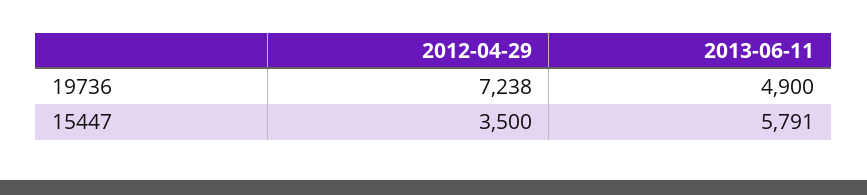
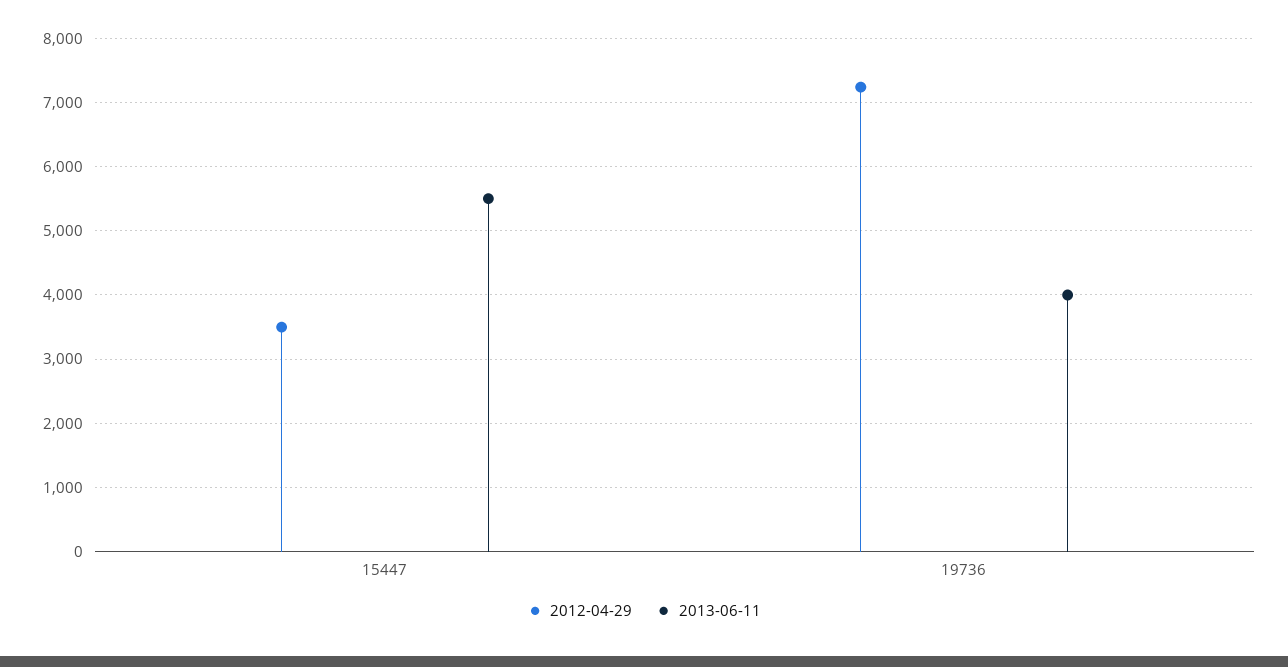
  {
    "2012-04-29": {
      "19736": 7238,
      "15447": 3500
    },
    "2013-06-11": {
-     "19736": 4900,
+     "19736": 4000,
-     "15447": 5791
+     "15447": 5500
    }
  }

